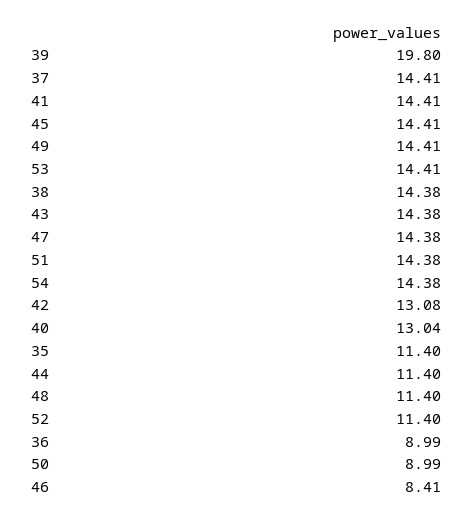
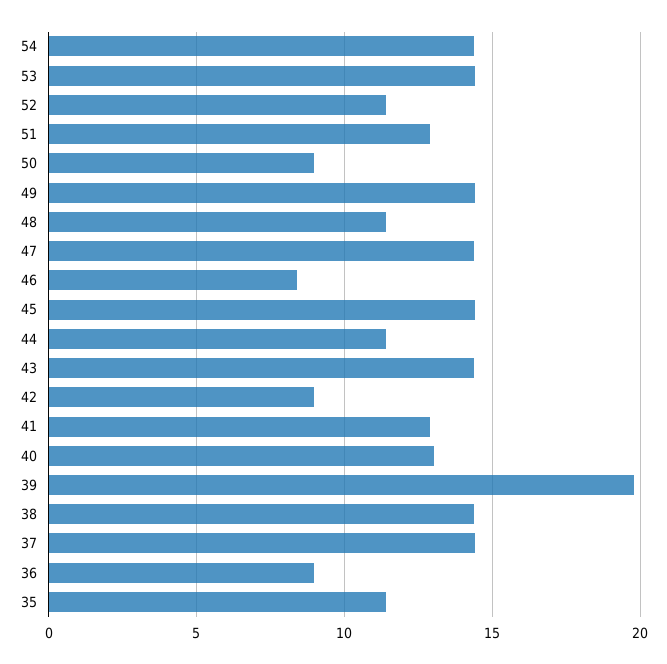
  {
    "39": 19.8,
    "37": 14.41,
-   "41": 14.41,
+   "41": 13,
    "45": 14.41,
    "49": 14.41,
    "53": 14.41,
    "38": 14.38,
    "43": 14.38,
    "47": 14.38,
-   "51": 14.38,
+   "51": 13,
    "54": 14.38,
-   "42": 13.08,
+   "42": 9,
    "40": 13.04,
    "35": 11.4,
    "44": 11.4,
    "48": 11.4,
    "52": 11.4,
    "36": 8.99,
    "50": 8.99,
    "46": 8.41
  }

